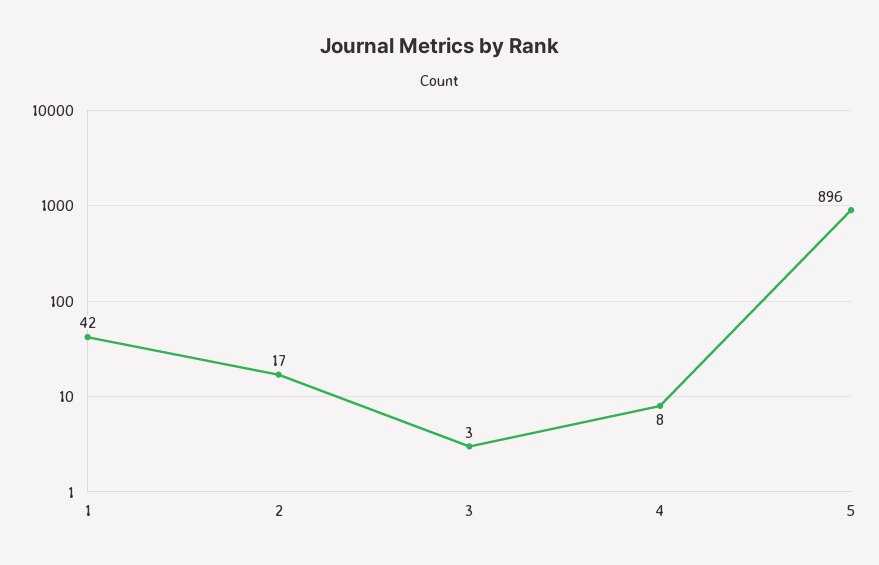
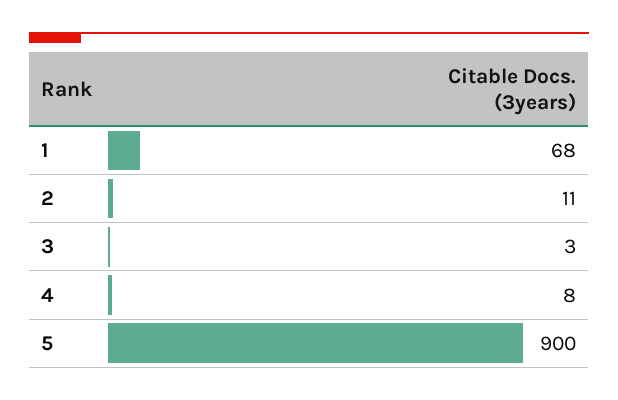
  {
-   "1": 42,
+   "1": 68,
-   "2": 17,
+   "2": 11,
    "3": 3,
    "4": 8,
-   "5": 896
+   "5": 900
  }

